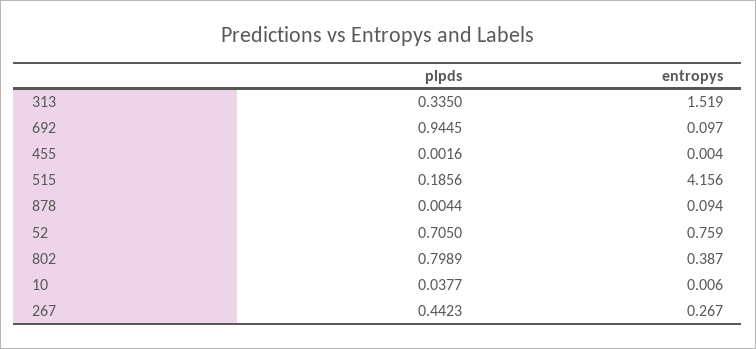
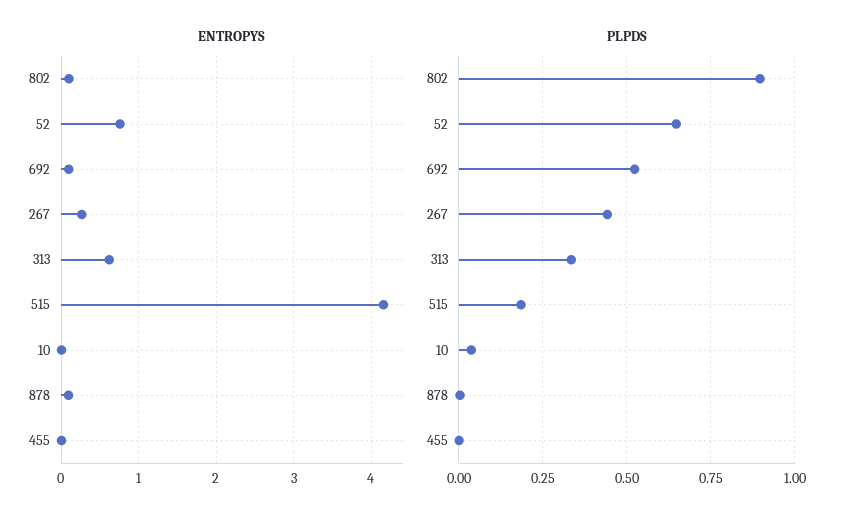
  {
    "plpds": {
      "313": 0.335,
-     "692": 0.9445,
+     "692": 0.525,
      "455": 0.0016,
      "515": 0.1856,
      "878": 0.0044,
-     "52": 0.705,
+     "52": 0.65,
-     "802": 0.7989,
+     "802": 0.9,
      "10": 0.0377,
      "267": 0.4423
    },
    "entropys": {
-     "313": 1.519,
+     "313": 0.6,
      "692": 0.097,
      "455": 0.004,
      "515": 4.156,
      "878": 0.094,
      "52": 0.759,
-     "802": 0.387,
+     "802": 0.1,
      "10": 0.006,
      "267": 0.267
    }
  }

